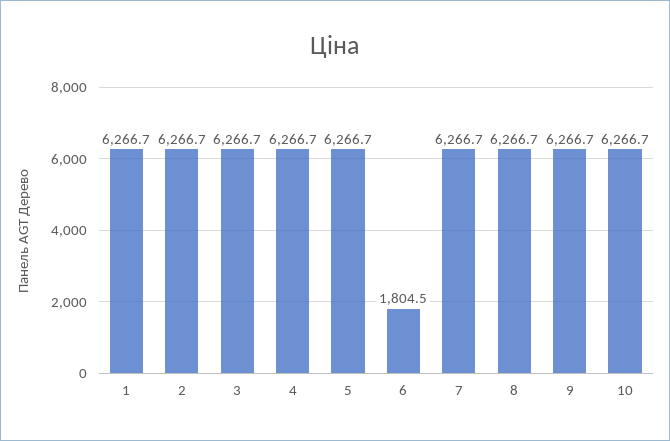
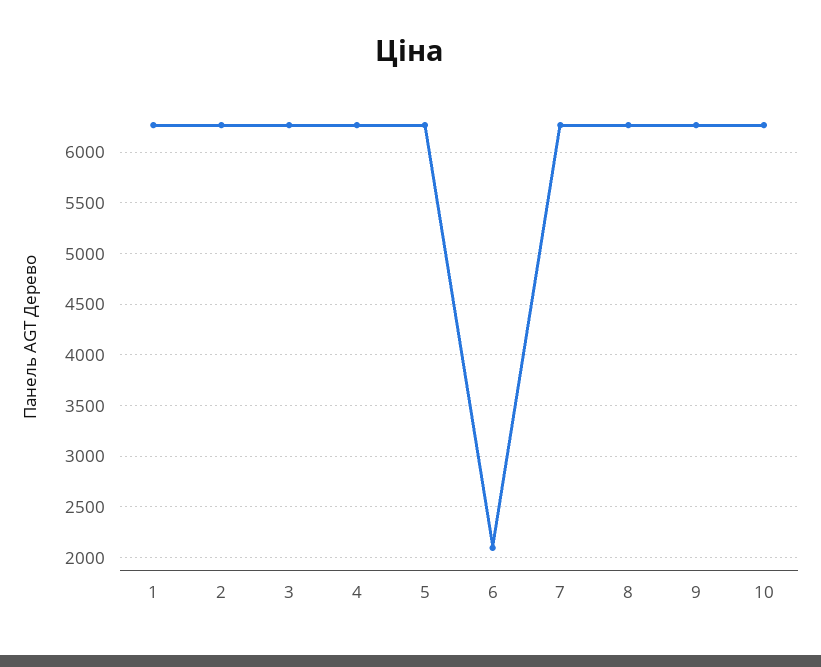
  {
    "1": 6266.7,
    "2": 6266.7,
    "3": 6266.7,
    "4": 6266.7,
    "5": 6266.7,
-   "6": 1804.5,
+   "6": 2100,
    "7": 6266.7,
    "8": 6266.7,
    "9": 6266.7,
    "10": 6266.7
  }

